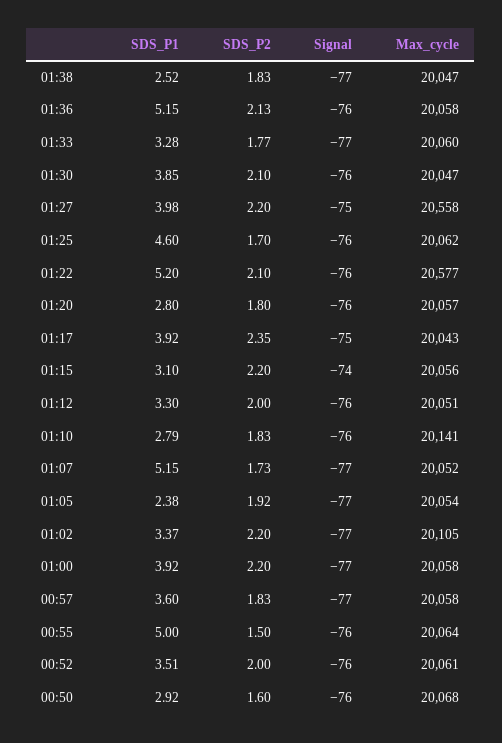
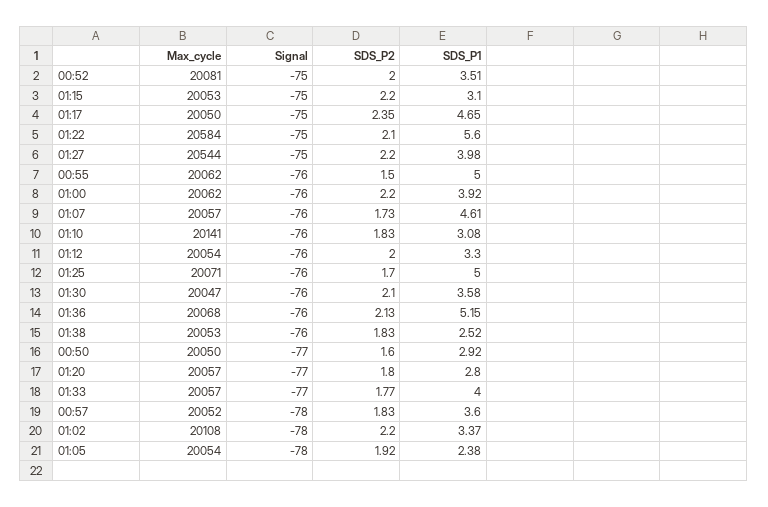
  {
    "SDS_P1": {
      "01:38": 2.52,
      "01:36": 5.15,
-     "01:33": 3.28,
+     "01:33": 4,
-     "01:30": 3.85,
+     "01:30": 3.58,
      "01:27": 3.98,
-     "01:25": 4.6,
+     "01:25": 5,
-     "01:22": 5.2,
+     "01:22": 5.6,
      "01:20": 2.8,
-     "01:17": 3.92,
+     "01:17": 4.65,
      "01:15": 3.1,
      "01:12": 3.3,
-     "01:10": 2.79,
+     "01:10": 3.08,
-     "01:07": 5.15,
+     "01:07": 4.61,
      "01:05": 2.38,
      "01:02": 3.37,
      "01:00": 3.92,
      "00:57": 3.6,
      "00:55": 5,
      "00:52": 3.51,
      "00:50": 2.92
    },
    "SDS_P2": {
      "01:38": 1.83,
      "01:36": 2.13,
      "01:33": 1.77,
      "01:30": 2.1,
      "01:27": 2.2,
      "01:25": 1.7,
      "01:22": 2.1,
      "01:20": 1.8,
      "01:17": 2.35,
      "01:15": 2.2,
      "01:12": 2,
      "01:10": 1.83,
      "01:07": 1.73,
      "01:05": 1.92,
      "01:02": 2.2,
      "01:00": 2.2,
      "00:57": 1.83,
      "00:55": 1.5,
      "00:52": 2,
      "00:50": 1.6
    },
    "Signal": {
-     "01:38": -77,
+     "01:38": -76,
      "01:36": -76,
      "01:33": -77,
      "01:30": -76,
      "01:27": -75,
      "01:25": -76,
-     "01:22": -76,
+     "01:22": -75,
-     "01:20": -76,
+     "01:20": -77,
      "01:17": -75,
-     "01:15": -74,
+     "01:15": -75,
      "01:12": -76,
      "01:10": -76,
-     "01:07": -77,
+     "01:07": -76,
-     "01:05": -77,
+     "01:05": -78,
-     "01:02": -77,
+     "01:02": -78,
-     "01:00": -77,
+     "01:00": -76,
-     "00:57": -77,
+     "00:57": -78,
      "00:55": -76,
-     "00:52": -76,
+     "00:52": -75,
-     "00:50": -76
+     "00:50": -77
    },
    "Max_cycle": {
-     "01:38": 20047,
+     "01:38": 20053,
-     "01:36": 20058,
+     "01:36": 20068,
-     "01:33": 20060,
+     "01:33": 20057,
      "01:30": 20047,
-     "01:27": 20558,
+     "01:27": 20544,
-     "01:25": 20062,
+     "01:25": 20071,
-     "01:22": 20577,
+     "01:22": 20584,
      "01:20": 20057,
-     "01:17": 20043,
+     "01:17": 20050,
-     "01:15": 20056,
+     "01:15": 20053,
-     "01:12": 20051,
+     "01:12": 20054,
      "01:10": 20141,
-     "01:07": 20052,
+     "01:07": 20057,
      "01:05": 20054,
-     "01:02": 20105,
+     "01:02": 20108,
-     "01:00": 20058,
+     "01:00": 20062,
-     "00:57": 20058,
+     "00:57": 20052,
-     "00:55": 20064,
+     "00:55": 20062,
-     "00:52": 20061,
+     "00:52": 20081,
-     "00:50": 20068
+     "00:50": 20050
    }
  }

